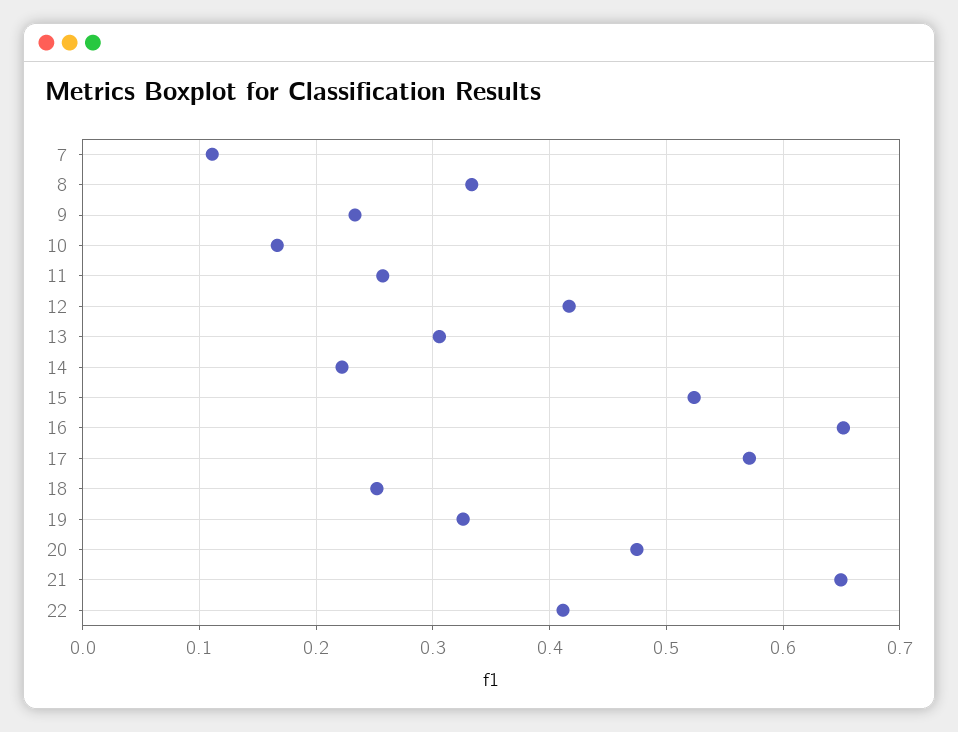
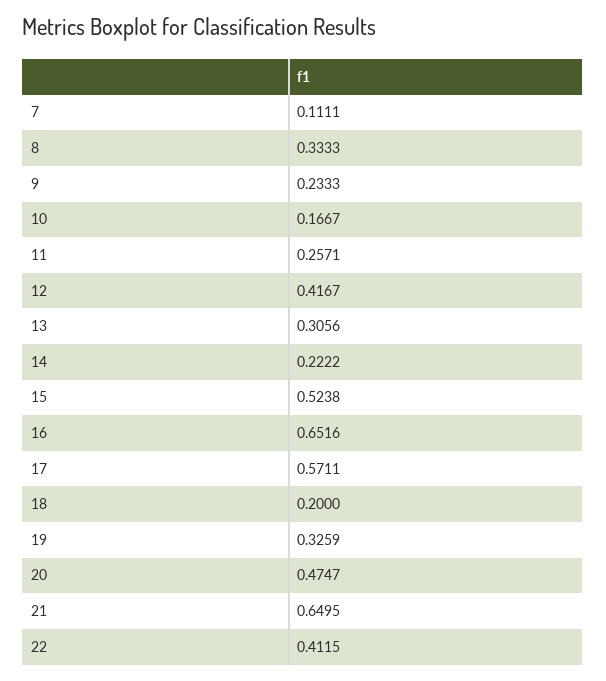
  {
    "7": 0.1111,
    "8": 0.3333,
    "9": 0.2333,
    "10": 0.1667,
    "11": 0.2571,
    "12": 0.4167,
    "13": 0.3056,
    "14": 0.2222,
    "15": 0.5238,
    "16": 0.6516,
    "17": 0.5711,
-   "18": 0.25,
+   "18": 0.2,
    "19": 0.3259,
    "20": 0.4747,
    "21": 0.6495,
    "22": 0.4115
  }

